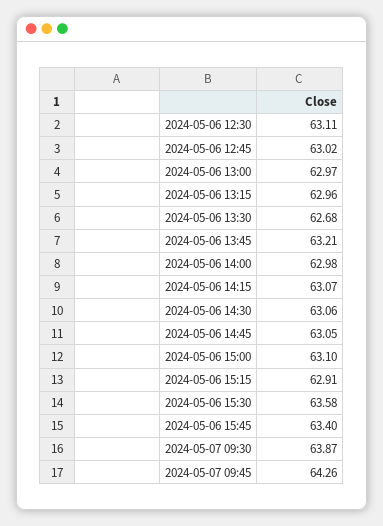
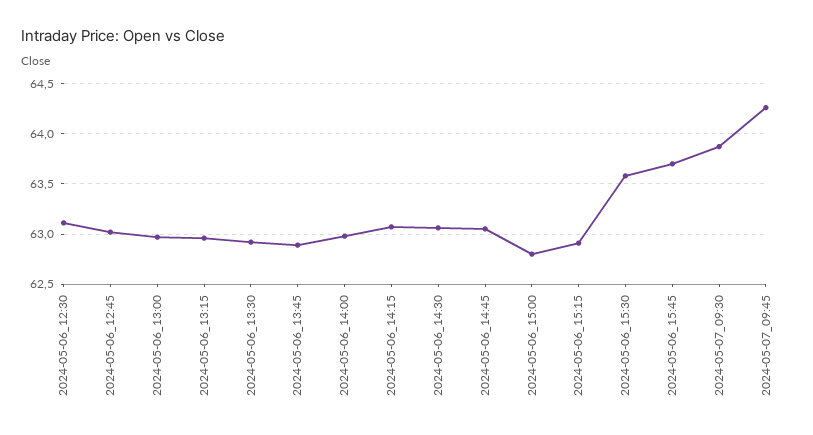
  {
    "2024-05-06 12:30": 63.11,
    "2024-05-06 12:45": 63.02,
    "2024-05-06 13:00": 62.97,
    "2024-05-06 13:15": 62.96,
-   "2024-05-06 13:30": 62.68,
+   "2024-05-06 13:30": 62.9,
-   "2024-05-06 13:45": 63.21,
+   "2024-05-06 13:45": 62.9,
    "2024-05-06 14:00": 62.98,
    "2024-05-06 14:15": 63.07,
    "2024-05-06 14:30": 63.06,
    "2024-05-06 14:45": 63.05,
-   "2024-05-06 15:00": 63.1,
+   "2024-05-06 15:00": 62.8,
    "2024-05-06 15:15": 62.91,
    "2024-05-06 15:30": 63.58,
-   "2024-05-06 15:45": 63.4,
+   "2024-05-06 15:45": 63.7,
    "2024-05-07 09:30": 63.87,
    "2024-05-07 09:45": 64.26
  }

